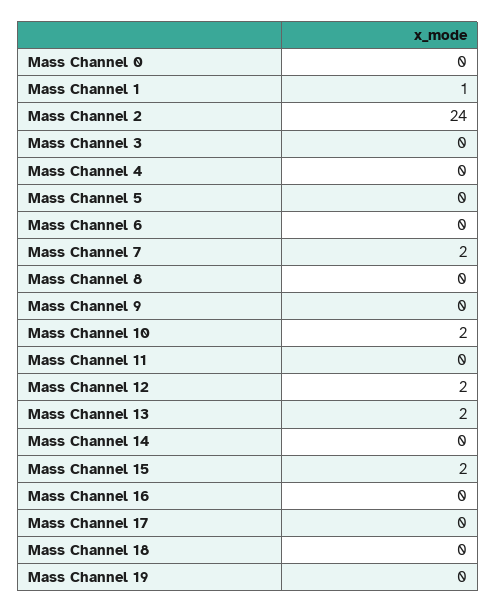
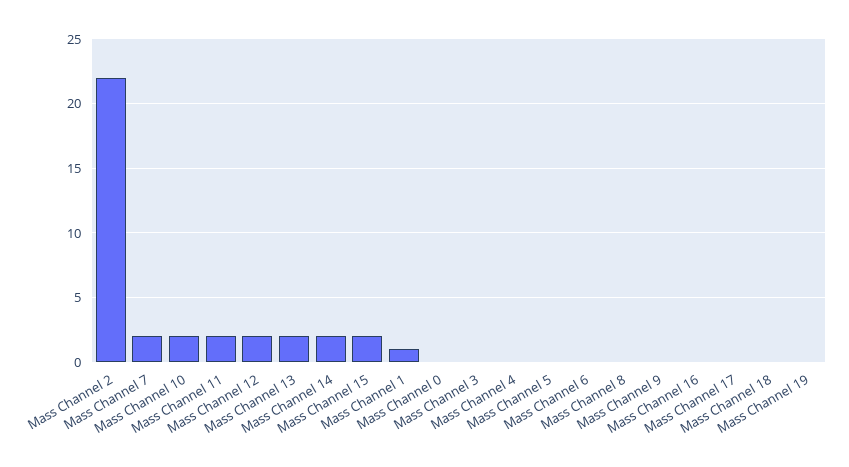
  {
    "Mass Channel 0": 0,
    "Mass Channel 1": 1,
-   "Mass Channel 2": 24,
+   "Mass Channel 2": 22,
    "Mass Channel 3": 0,
    "Mass Channel 4": 0,
    "Mass Channel 5": 0,
    "Mass Channel 6": 0,
    "Mass Channel 7": 2,
    "Mass Channel 8": 0,
    "Mass Channel 9": 0,
    "Mass Channel 10": 2,
-   "Mass Channel 11": 0,
+   "Mass Channel 11": 2,
    "Mass Channel 12": 2,
    "Mass Channel 13": 2,
-   "Mass Channel 14": 0,
+   "Mass Channel 14": 2,
    "Mass Channel 15": 2,
    "Mass Channel 16": 0,
    "Mass Channel 17": 0,
    "Mass Channel 18": 0,
    "Mass Channel 19": 0
  }

